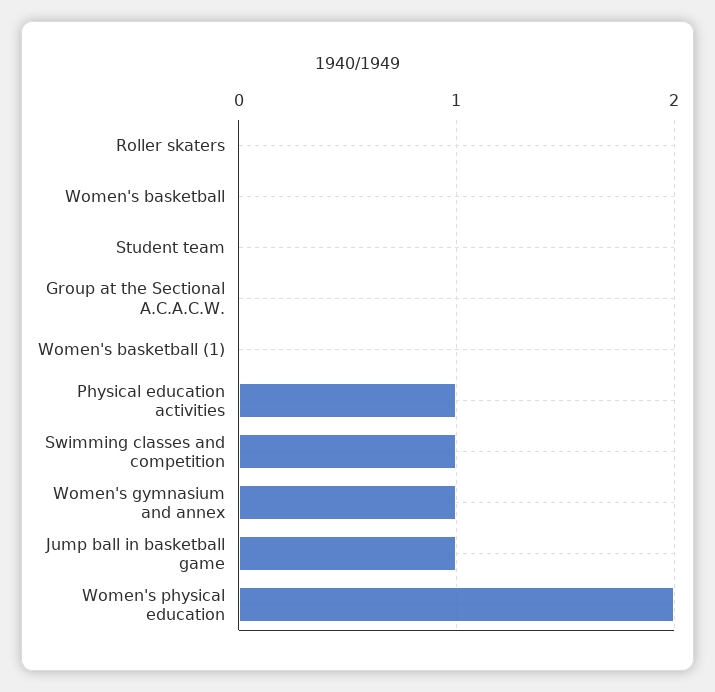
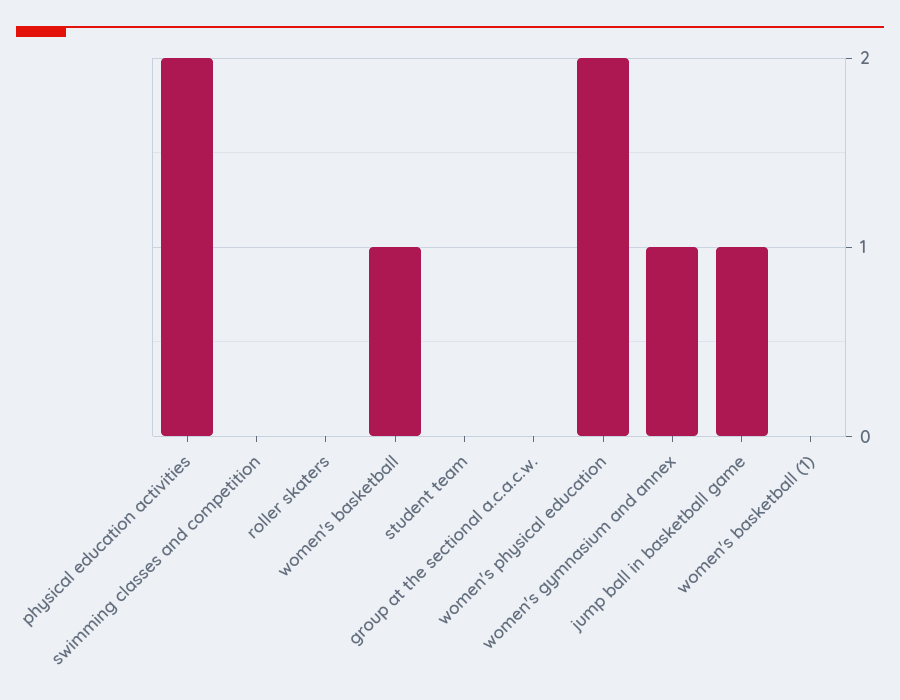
  {
    "Roller skaters": 0,
-   "Women's basketball": 0,
+   "Women's basketball": 1,
    "Student team": 0,
    "Group at the Sectional A.C.A.C.W.": 0,
    "Women's basketball (1)": 0,
-   "Physical education activities": 1,
+   "Physical education activities": 2,
-   "Swimming classes and competition": 1,
+   "Swimming classes and competition": 0,
    "Women's gymnasium and annex": 1,
    "Jump ball in basketball game": 1,
    "Women's physical education": 2
  }

